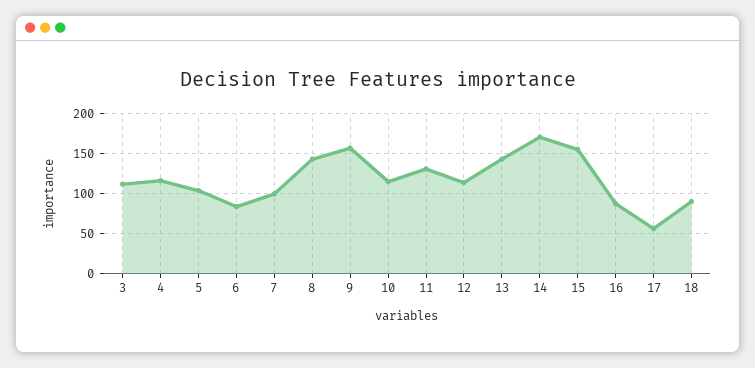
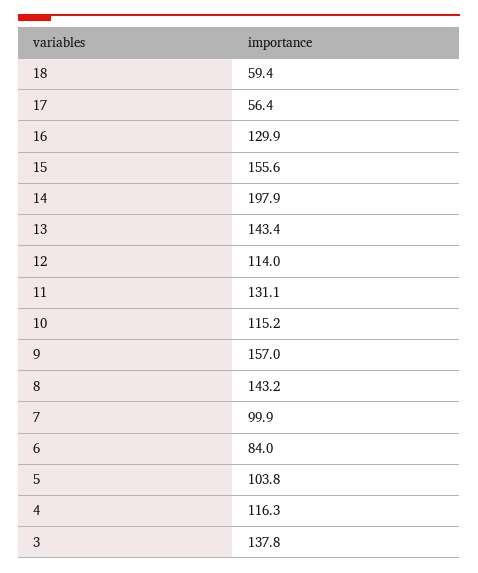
  {
-   "3": 110,
+   "3": 137.8,
    "4": 116.3,
    "5": 103.8,
    "6": 84,
    "7": 99.9,
    "8": 143.2,
    "9": 157,
    "10": 115.2,
    "11": 131.1,
    "12": 114,
    "13": 143.4,
-   "14": 170,
+   "14": 197.9,
    "15": 155.6,
-   "16": 90,
+   "16": 129.9,
    "17": 56.4,
-   "18": 90
+   "18": 59.4
  }

